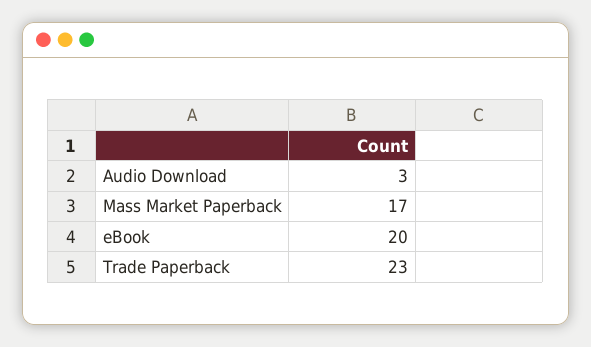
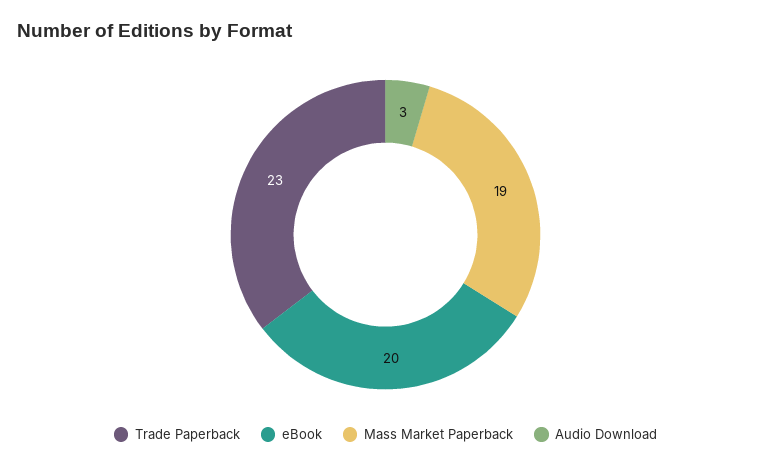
  {
    "Audio Download": 3,
-   "Mass Market Paperback": 17,
+   "Mass Market Paperback": 19,
    "eBook": 20,
    "Trade Paperback": 23
  }

